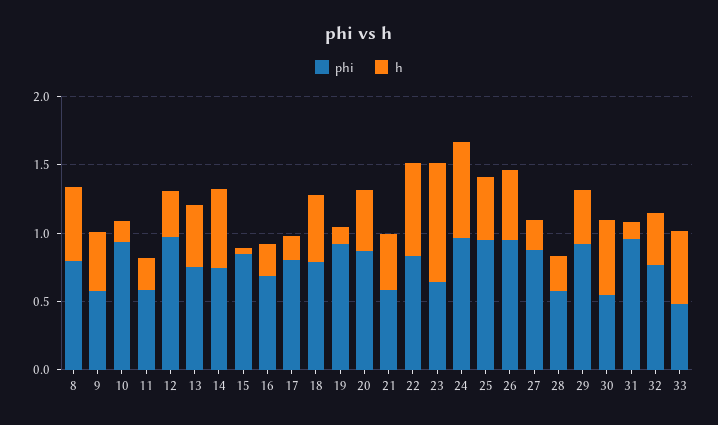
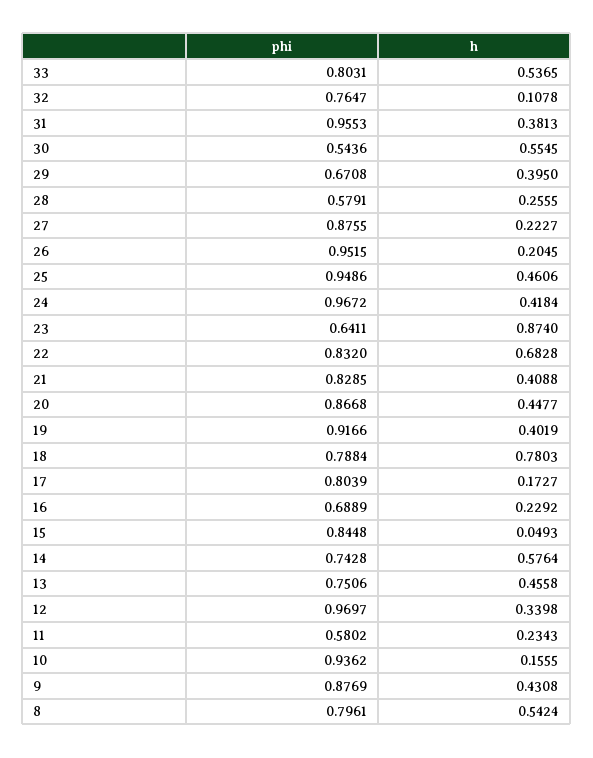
  {
    "phi": {
      "8": 0.7961,
-     "9": 0.6,
+     "9": 0.8769,
      "10": 0.9362,
      "11": 0.5802,
      "12": 0.9697,
      "13": 0.7506,
      "14": 0.7428,
      "15": 0.8448,
      "16": 0.6889,
      "17": 0.8039,
      "18": 0.7884,
      "19": 0.9166,
      "20": 0.8668,
-     "21": 0.6,
+     "21": 0.8285,
      "22": 0.832,
      "23": 0.6411,
      "24": 0.9672,
      "25": 0.9486,
      "26": 0.9515,
      "27": 0.8755,
      "28": 0.5791,
-     "29": 0.9,
+     "29": 0.6708,
      "30": 0.5436,
      "31": 0.9553,
      "32": 0.7647,
-     "33": 0.5
+     "33": 0.8031
    },
    "h": {
      "8": 0.5424,
      "9": 0.4308,
      "10": 0.1555,
      "11": 0.2343,
      "12": 0.3398,
      "13": 0.4558,
      "14": 0.5764,
      "15": 0.0493,
      "16": 0.2292,
      "17": 0.1727,
-     "18": 0.5,
+     "18": 0.7803,
-     "19": 0.1,
+     "19": 0.4019,
      "20": 0.4477,
      "21": 0.4088,
      "22": 0.6828,
      "23": 0.874,
-     "24": 0.7,
+     "24": 0.4184,
      "25": 0.4606,
-     "26": 0.5,
+     "26": 0.2045,
      "27": 0.2227,
      "28": 0.2555,
      "29": 0.395,
      "30": 0.5545,
-     "31": 0.1,
+     "31": 0.3813,
-     "32": 0.4,
+     "32": 0.1078,
      "33": 0.5365
    }
  }

